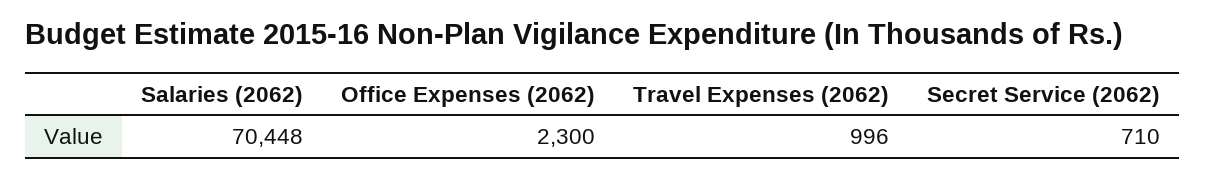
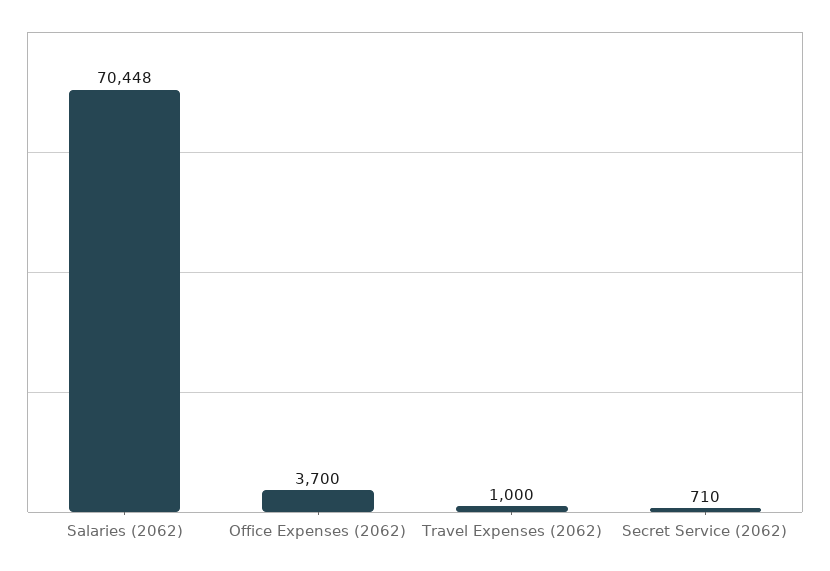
  {
    "Salaries (2062)": 70448,
-   "Office Expenses (2062)": 2300,
+   "Office Expenses (2062)": 3700,
-   "Travel Expenses (2062)": 996,
+   "Travel Expenses (2062)": 1000,
    "Secret Service (2062)": 710
  }

